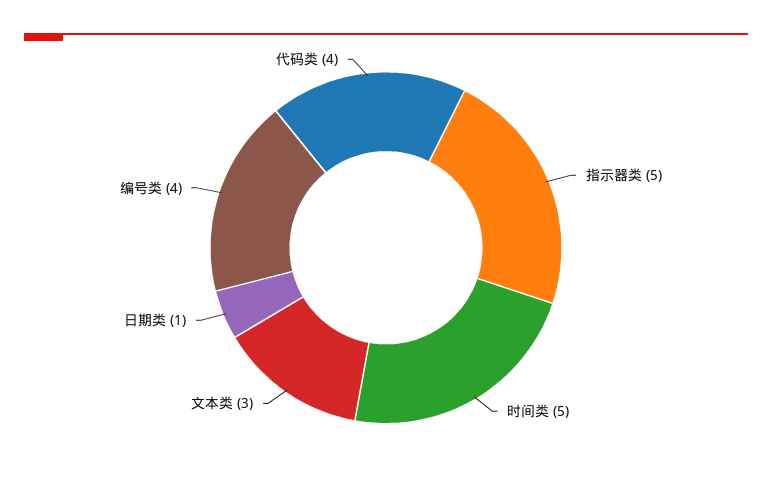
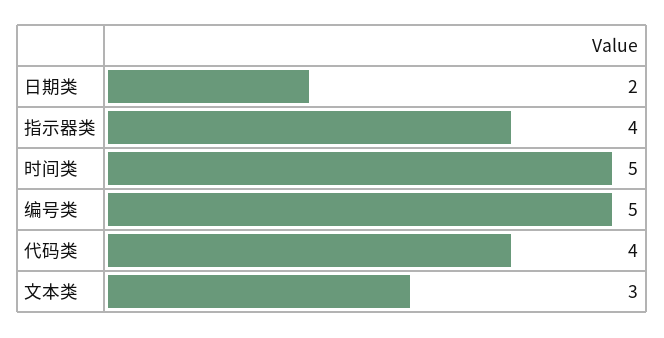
  {
-   "指示器类": 5,
+   "指示器类": 4,
    "时间类": 5,
    "文本类": 3,
-   "日期类": 1,
+   "日期类": 2,
-   "编号类": 4,
+   "编号类": 5,
    "代码类": 4
  }

